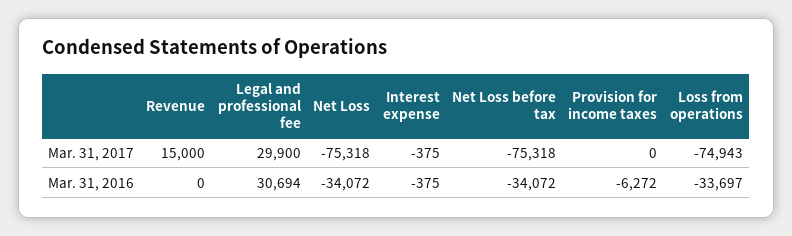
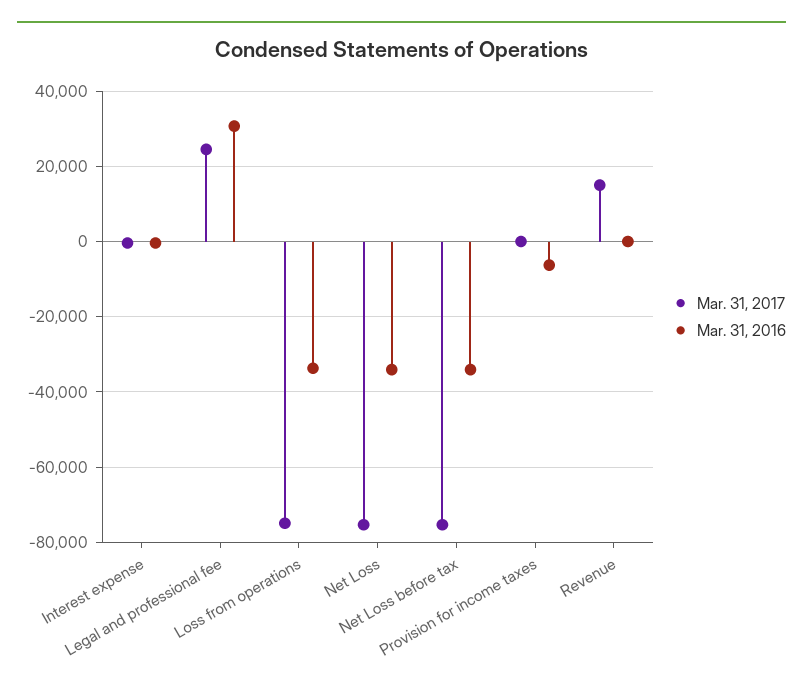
  {
    "Mar. 31, 2017": {
      "Revenue": 15000,
-     "Legal and professional fee": 29900,
+     "Legal and professional fee": 24000,
      "Net Loss": -75318,
      "Interest expense": -375,
      "Net Loss before tax": -75318,
      "Provision for income taxes": 0,
      "Loss from operations": -74943
    },
    "Mar. 31, 2016": {
      "Revenue": 0,
      "Legal and professional fee": 30694,
      "Net Loss": -34072,
      "Interest expense": -375,
      "Net Loss before tax": -34072,
      "Provision for income taxes": -6272,
      "Loss from operations": -33697
    }
  }

